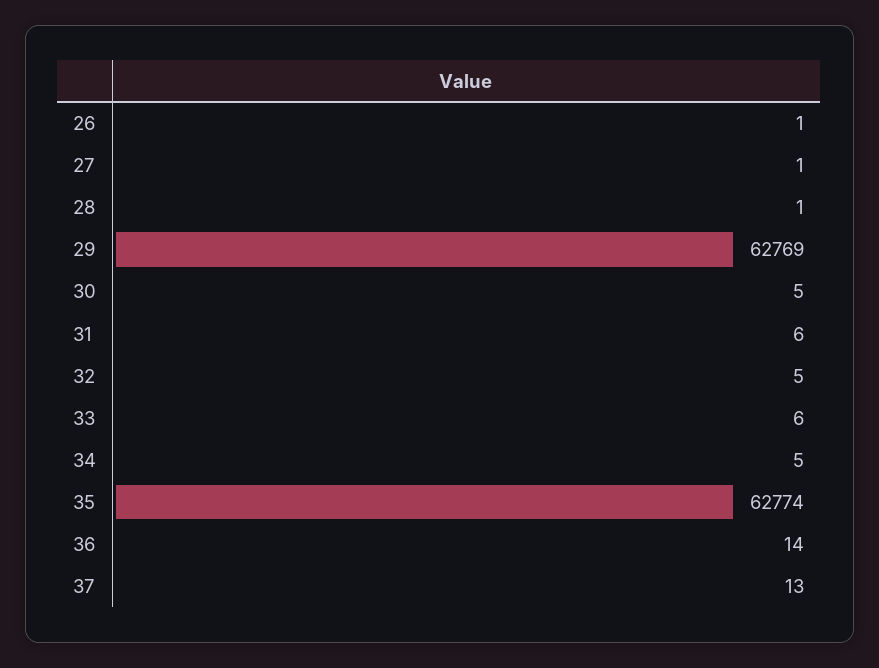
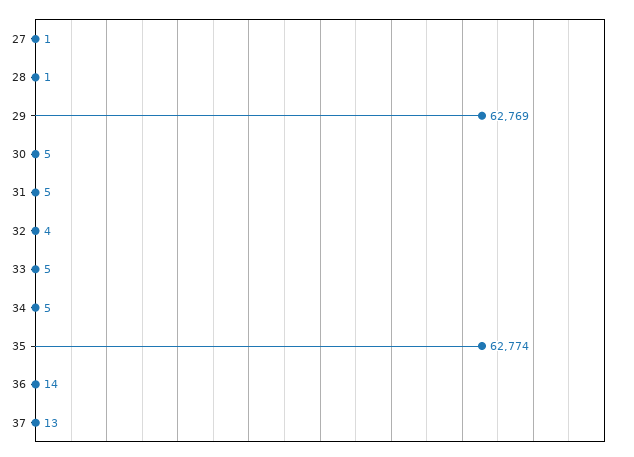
  {
-   "26": 1,
    "27": 1,
    "28": 1,
    "29": 62769,
    "30": 5,
-   "31": 6,
+   "31": 5,
-   "32": 5,
+   "32": 4,
-   "33": 6,
+   "33": 5,
    "34": 5,
    "35": 62774,
    "36": 14,
    "37": 13
  }

